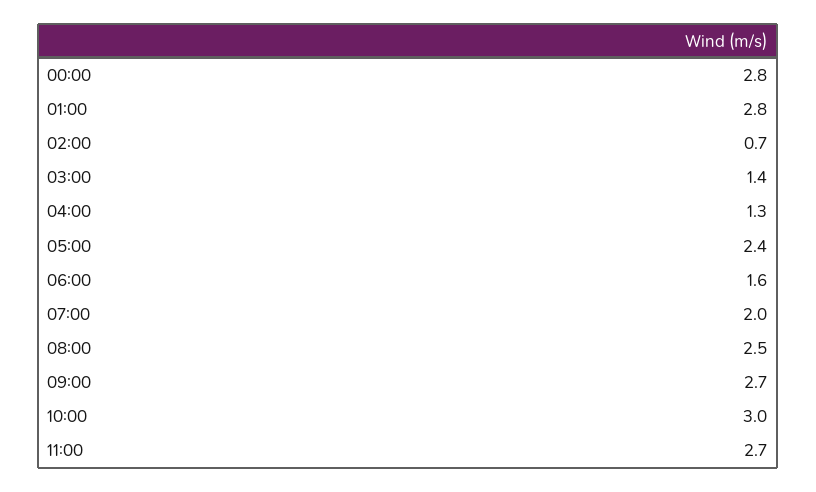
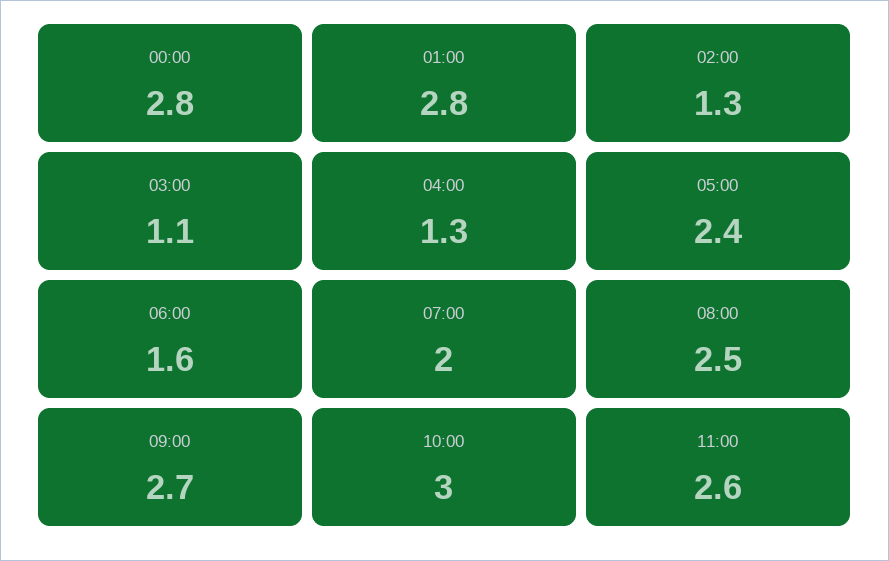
  {
    "00:00": 2.8,
    "01:00": 2.8,
-   "02:00": 0.7,
+   "02:00": 1.3,
-   "03:00": 1.4,
+   "03:00": 1.1,
    "04:00": 1.3,
    "05:00": 2.4,
    "06:00": 1.6,
    "07:00": 2,
    "08:00": 2.5,
    "09:00": 2.7,
    "10:00": 3,
-   "11:00": 2.7
+   "11:00": 2.6
  }

